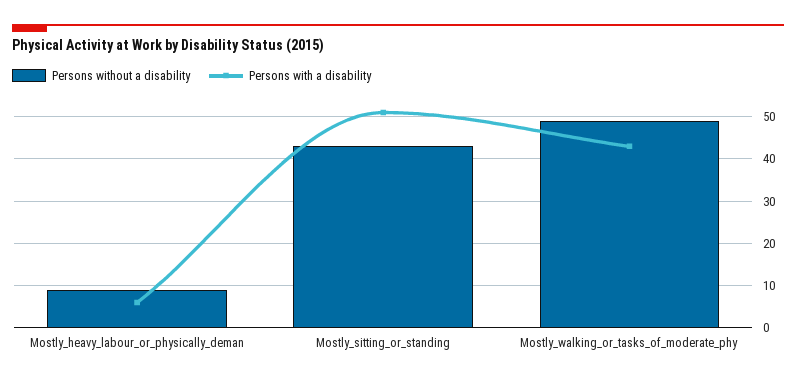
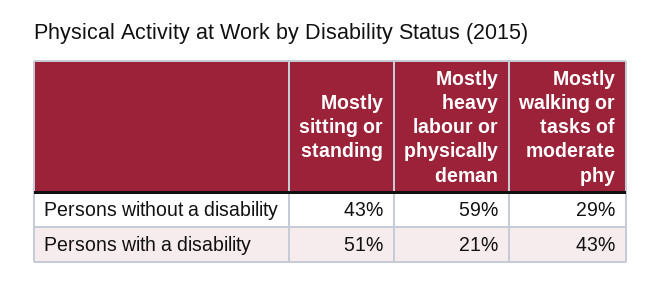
  {
    "Persons without a disability": {
-     "Mostly_heavy_labour_or_physically_deman": 10,
+     "Mostly_heavy_labour_or_physically_deman": 59,
      "Mostly_sitting_or_standing": 43,
-     "Mostly_walking_or_tasks_of_moderate_phy": 50
+     "Mostly_walking_or_tasks_of_moderate_phy": 29
    },
    "Persons with a disability": {
-     "Mostly_heavy_labour_or_physically_deman": 5,
+     "Mostly_heavy_labour_or_physically_deman": 21,
      "Mostly_sitting_or_standing": 51,
      "Mostly_walking_or_tasks_of_moderate_phy": 43
    }
  }

